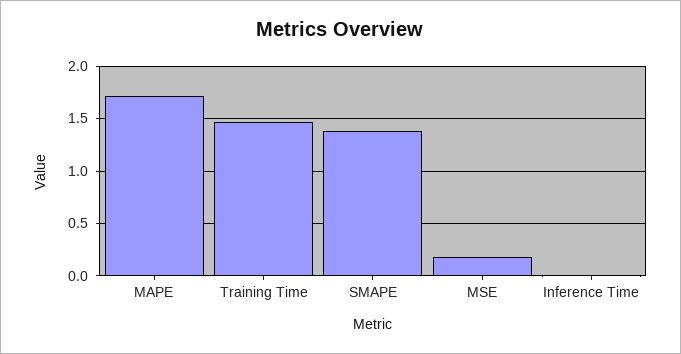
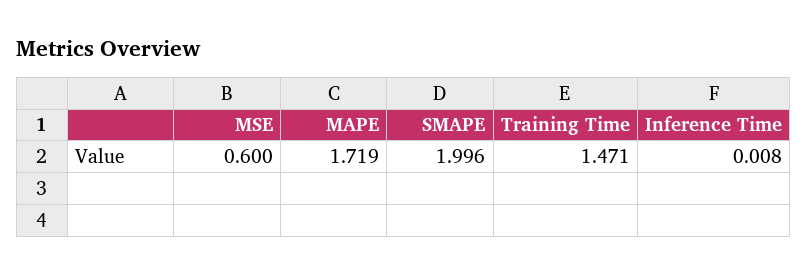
  {
    "MAPE": 1.719,
    "Training Time": 1.471,
-   "SMAPE": 1.4,
+   "SMAPE": 1.996,
-   "MSE": 0.2,
+   "MSE": 0.6,
    "Inference Time": 0.008
  }

